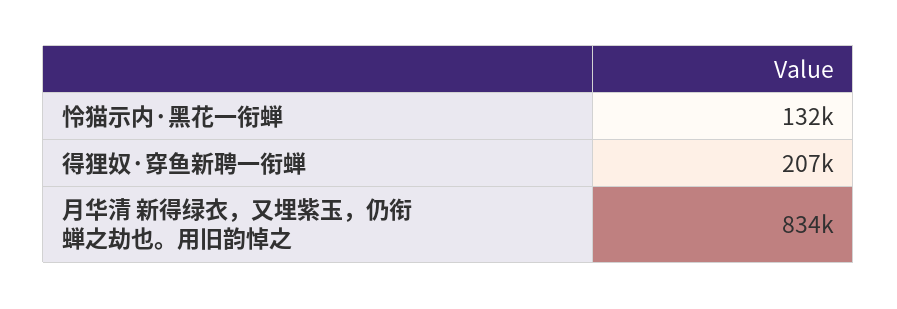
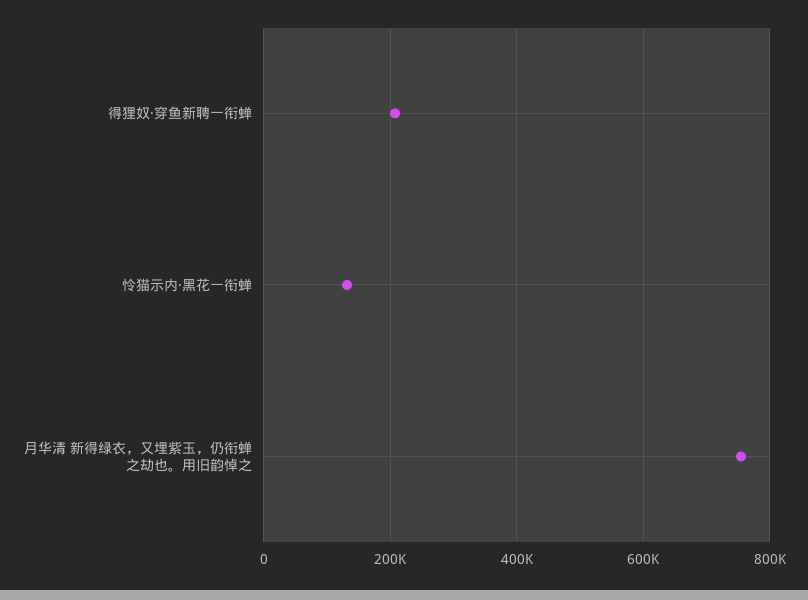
  {
    "怜猫示内·黑花一衔蝉": 132000,
    "得狸奴·穿鱼新聘一衔蝉": 207000,
-   "月华清 新得绿衣，又埋紫玉，仍衔蝉之劫也。用旧韵悼之": 834000
+   "月华清 新得绿衣，又埋紫玉，仍衔蝉之劫也。用旧韵悼之": 760000
  }

